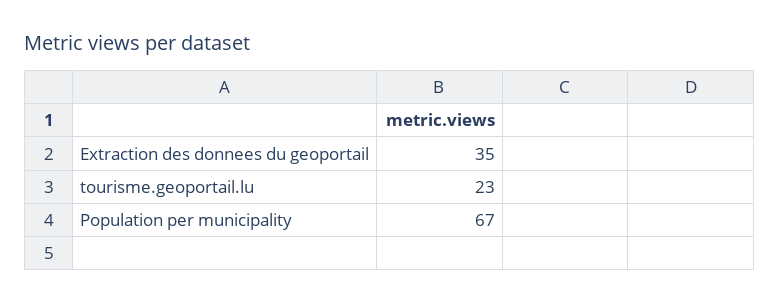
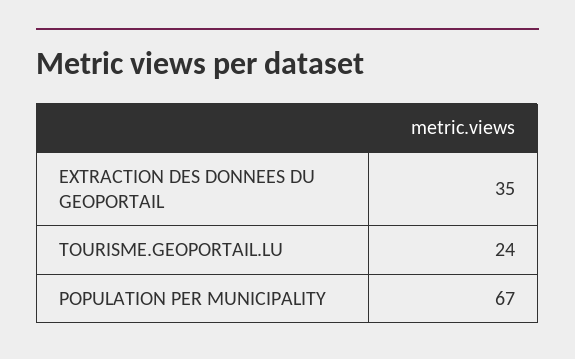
  {
    "Extraction des donnees du geoportail": 35,
-   "tourisme.geoportail.lu": 23,
+   "tourisme.geoportail.lu": 24,
    "Population per municipality": 67
  }

